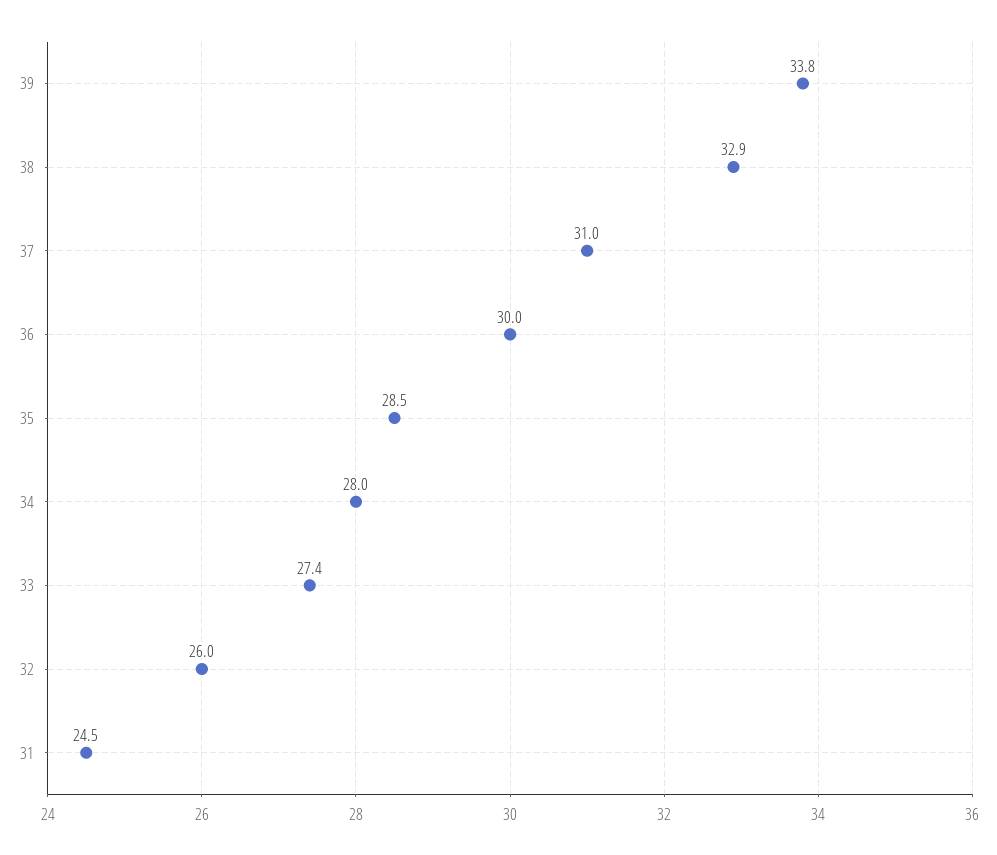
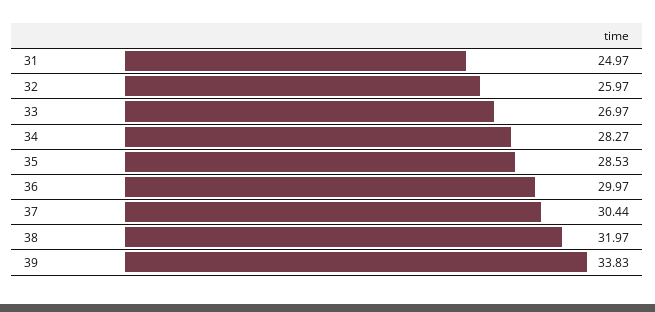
  {
    "39": 33.83,
-   "38": 32.9,
+   "38": 31.97,
-   "37": 31,
+   "37": 30.44,
    "36": 29.97,
    "35": 28.53,
-   "34": 28,
+   "34": 28.27,
-   "33": 27.4,
+   "33": 26.97,
    "32": 25.97,
-   "31": 24.5
+   "31": 24.97
  }

